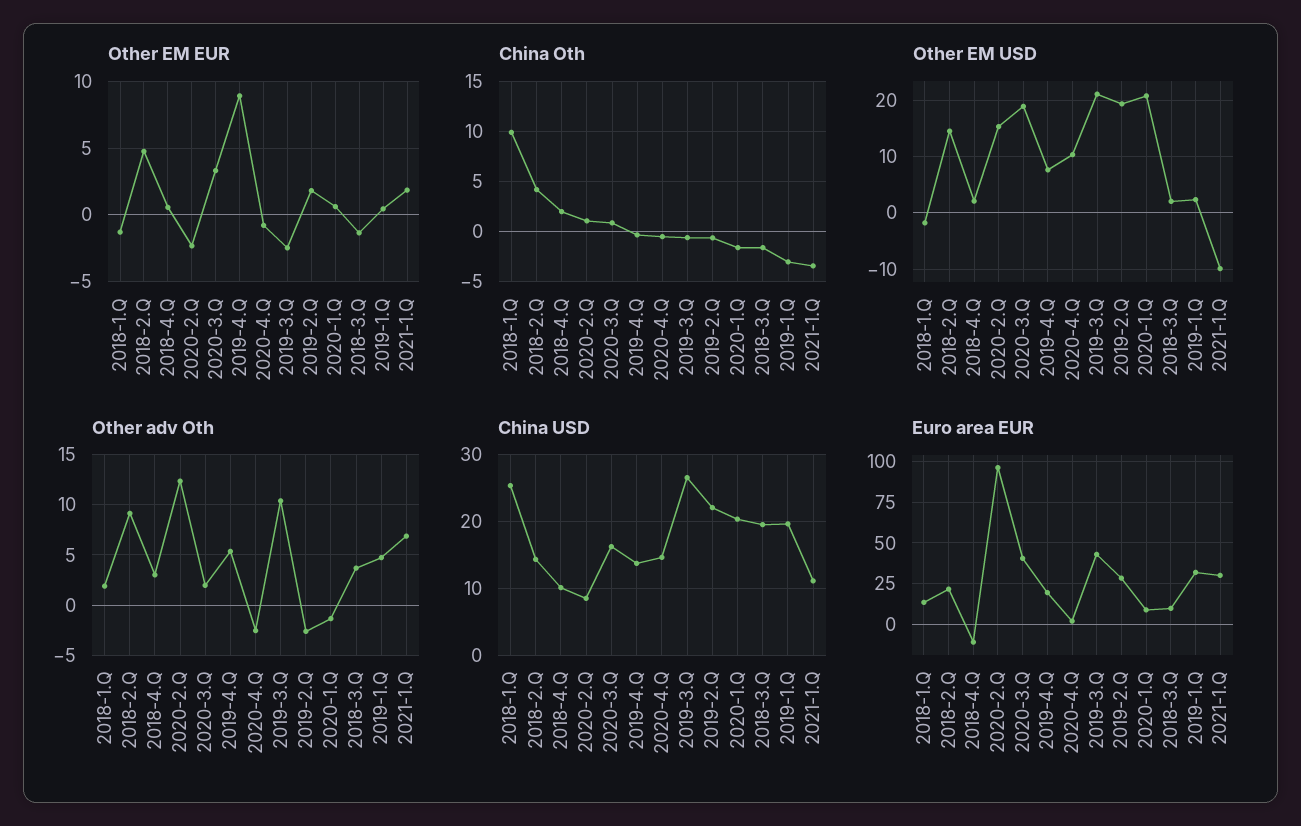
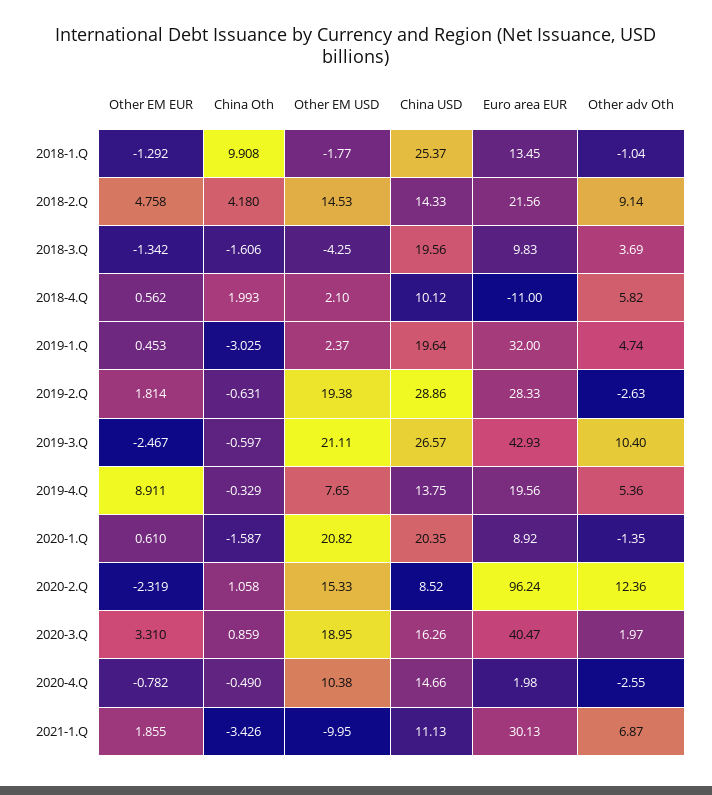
  {
    "Other EM EUR": {
      "2018-1.Q": -1.292,
      "2018-2.Q": 4.758,
      "2018-4.Q": 0.562,
      "2020-2.Q": -2.319,
      "2020-3.Q": 3.31,
      "2019-4.Q": 8.911,
      "2020-4.Q": -0.782,
      "2019-3.Q": -2.467,
      "2019-2.Q": 1.814,
      "2020-1.Q": 0.61,
      "2018-3.Q": -1.342,
      "2019-1.Q": 0.453,
      "2021-1.Q": 1.855
    },
    "China Oth": {
      "2018-1.Q": 9.908,
      "2018-2.Q": 4.18,
      "2018-4.Q": 1.993,
      "2020-2.Q": 1.058,
      "2020-3.Q": 0.859,
      "2019-4.Q": -0.329,
      "2020-4.Q": -0.49,
      "2019-3.Q": -0.597,
      "2019-2.Q": -0.631,
      "2020-1.Q": -1.587,
      "2018-3.Q": -1.606,
      "2019-1.Q": -3.025,
      "2021-1.Q": -3.426
    },
    "Other EM USD": {
      "2018-1.Q": -1.77,
      "2018-2.Q": 14.53,
      "2018-4.Q": 2.1,
      "2020-2.Q": 15.33,
      "2020-3.Q": 18.95,
      "2019-4.Q": 7.65,
      "2020-4.Q": 10.38,
      "2019-3.Q": 21.11,
      "2019-2.Q": 19.38,
      "2020-1.Q": 20.82,
-     "2018-3.Q": 2,
+     "2018-3.Q": -4.25,
      "2019-1.Q": 2.37,
      "2021-1.Q": -9.95
    },
    "Other adv Oth": {
-     "2018-1.Q": 2,
+     "2018-1.Q": -1.04,
      "2018-2.Q": 9.14,
-     "2018-4.Q": 3,
+     "2018-4.Q": 5.82,
      "2020-2.Q": 12.36,
      "2020-3.Q": 1.97,
      "2019-4.Q": 5.36,
      "2020-4.Q": -2.55,
      "2019-3.Q": 10.4,
      "2019-2.Q": -2.63,
      "2020-1.Q": -1.35,
      "2018-3.Q": 3.69,
      "2019-1.Q": 4.74,
      "2021-1.Q": 6.87
    },
    "China USD": {
      "2018-1.Q": 25.37,
      "2018-2.Q": 14.33,
      "2018-4.Q": 10.12,
      "2020-2.Q": 8.52,
      "2020-3.Q": 16.26,
      "2019-4.Q": 13.75,
      "2020-4.Q": 14.66,
      "2019-3.Q": 26.57,
-     "2019-2.Q": 22,
+     "2019-2.Q": 28.86,
      "2020-1.Q": 20.35,
      "2018-3.Q": 19.56,
      "2019-1.Q": 19.64,
      "2021-1.Q": 11.13
    },
    "Euro area EUR": {
      "2018-1.Q": 13.45,
      "2018-2.Q": 21.56,
      "2018-4.Q": -11,
      "2020-2.Q": 96.24,
      "2020-3.Q": 40.47,
      "2019-4.Q": 19.56,
      "2020-4.Q": 1.98,
      "2019-3.Q": 42.93,
      "2019-2.Q": 28.33,
      "2020-1.Q": 8.92,
      "2018-3.Q": 9.83,
      "2019-1.Q": 32,
      "2021-1.Q": 30.13
    }
  }

